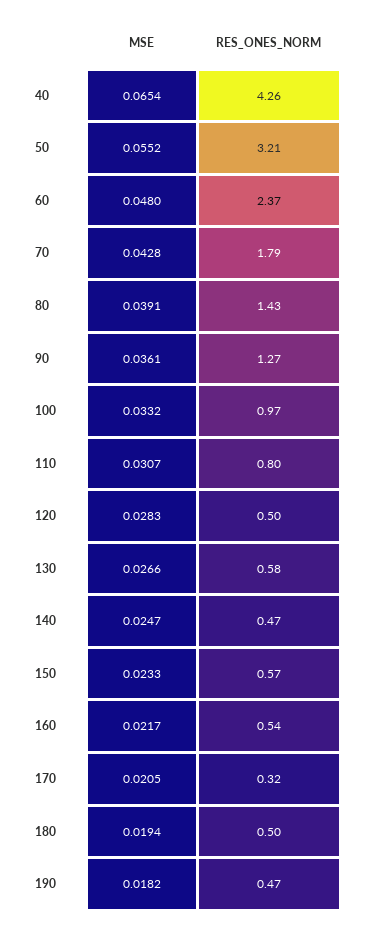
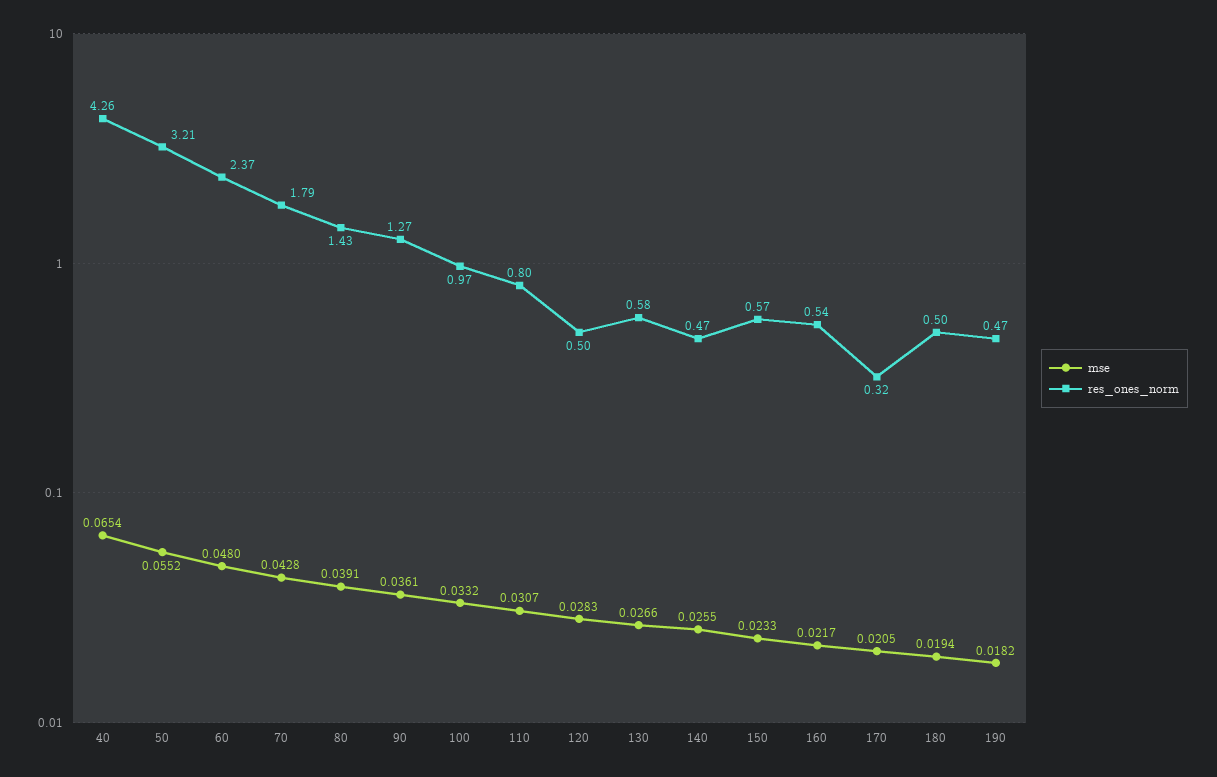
  {
    "MSE": {
      "40": 0.0654,
      "50": 0.0552,
      "60": 0.048,
      "70": 0.0428,
      "80": 0.0391,
      "90": 0.0361,
      "100": 0.0332,
      "110": 0.0307,
      "120": 0.0283,
      "130": 0.0266,
-     "140": 0.0247,
+     "140": 0.0255,
      "150": 0.0233,
      "160": 0.0217,
      "170": 0.0205,
      "180": 0.0194,
      "190": 0.0182
    },
    "RES_ONES_NORM": {
      "40": 4.26,
      "50": 3.21,
      "60": 2.37,
      "70": 1.79,
      "80": 1.43,
      "90": 1.27,
      "100": 0.97,
      "110": 0.8,
      "120": 0.5,
      "130": 0.58,
      "140": 0.47,
      "150": 0.57,
      "160": 0.54,
      "170": 0.32,
      "180": 0.5,
      "190": 0.47
    }
  }

